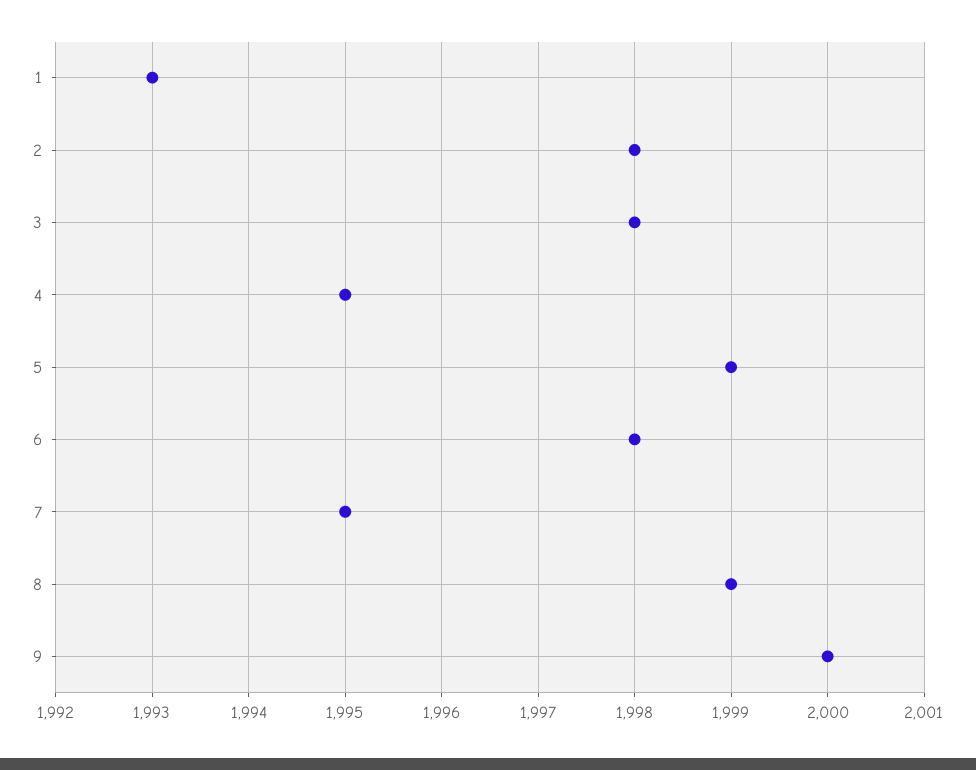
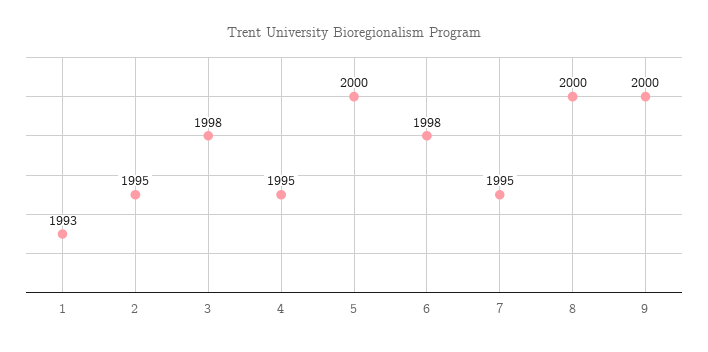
  {
    "1": 1993,
-   "2": 1998,
+   "2": 1995,
    "3": 1998,
    "4": 1995,
-   "5": 1999,
+   "5": 2000,
    "6": 1998,
    "7": 1995,
-   "8": 1999,
+   "8": 2000,
    "9": 2000
  }

